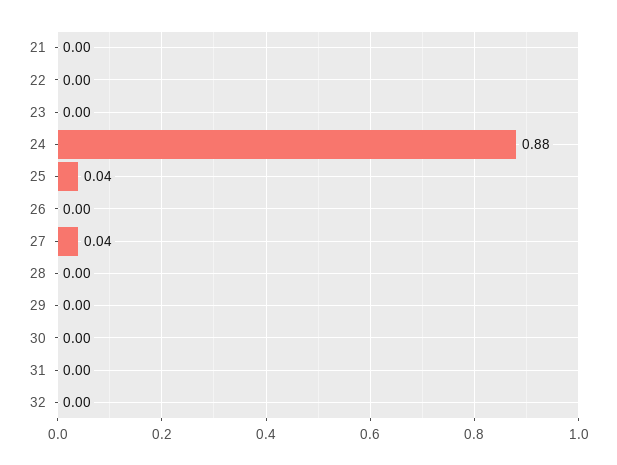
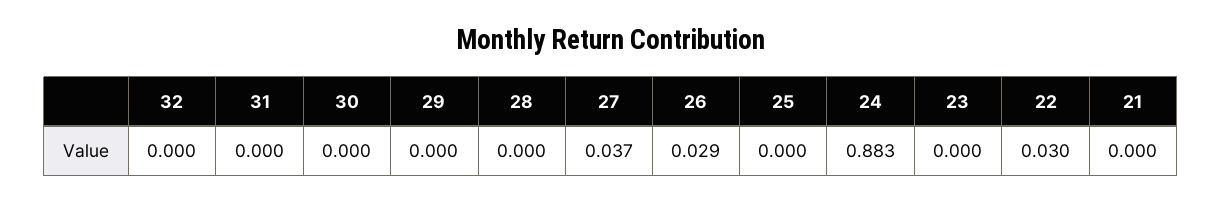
  {
    "21": 0,
-   "22": 0,
+   "22": 0.03,
    "23": 0,
    "24": 0.883,
-   "25": 0.04,
+   "25": 0,
-   "26": 0,
+   "26": 0.029,
    "27": 0.037,
    "28": 0,
    "29": 0,
    "30": 0,
    "31": 0,
    "32": 0
  }

